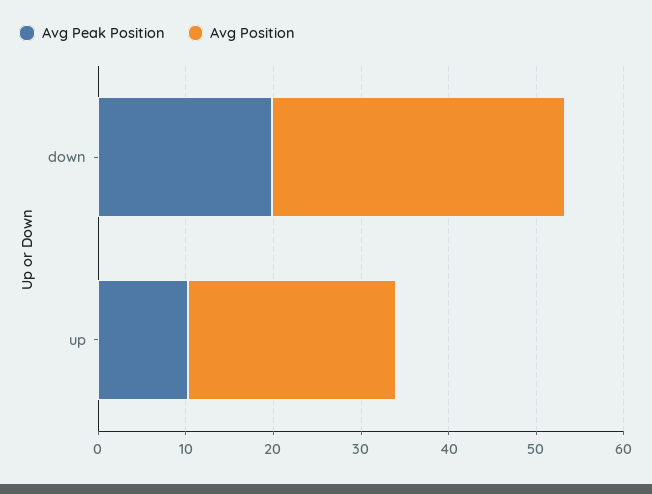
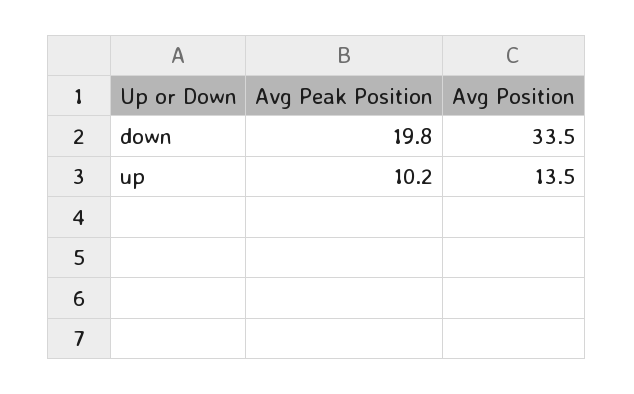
  {
    "Avg Peak Position": {
      "down": 19.8,
      "up": 10.2
    },
    "Avg Position": {
      "down": 33.5,
-     "up": 24
+     "up": 13.5
    }
  }

